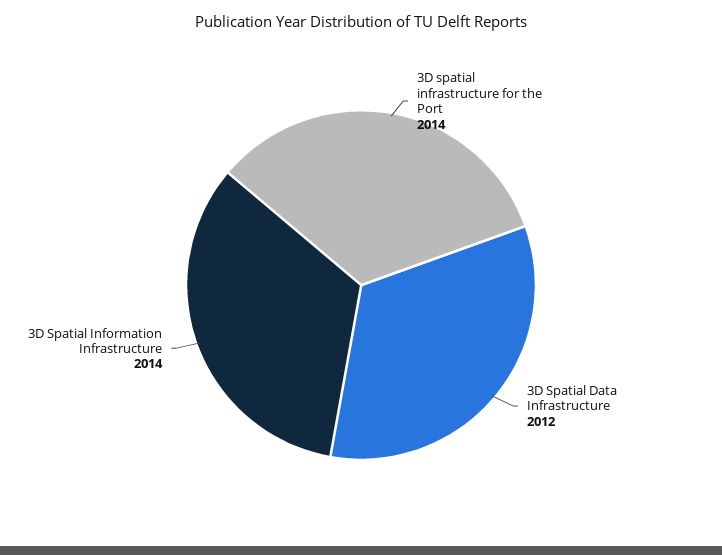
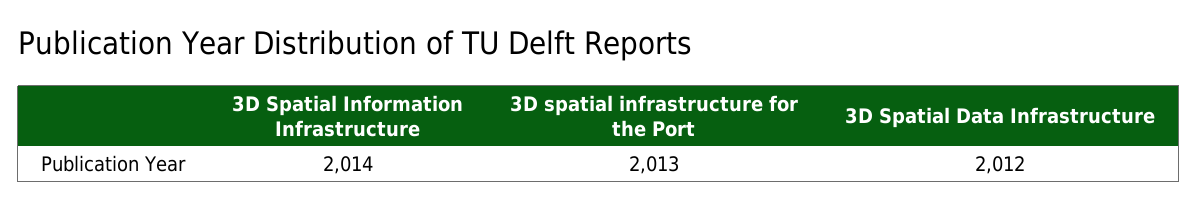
  {
-   "3D spatial infrastructure for the Port": 2014,
+   "3D spatial infrastructure for the Port": 2013,
    "3D Spatial Data Infrastructure": 2012,
    "3D Spatial Information Infrastructure": 2014
  }

